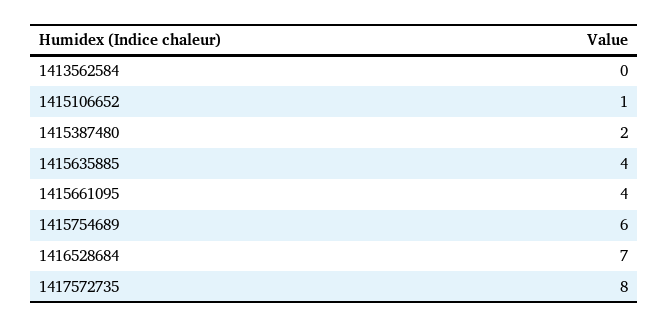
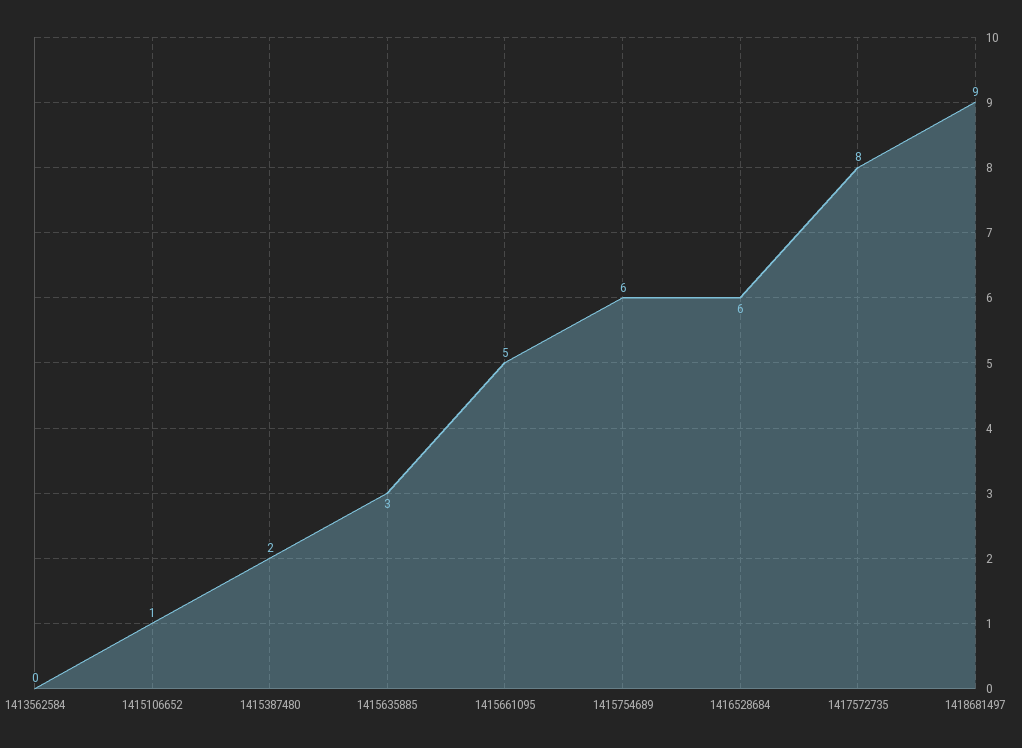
  {
    "1413562584": 0,
    "1415106652": 1,
    "1415387480": 2,
-   "1415635885": 4,
+   "1415635885": 3,
-   "1415661095": 4,
+   "1415661095": 5,
    "1415754689": 6,
-   "1416528684": 7,
+   "1416528684": 6,
-   "1417572735": 8
+   "1417572735": 8,
+   "1418681497": 9
  }

